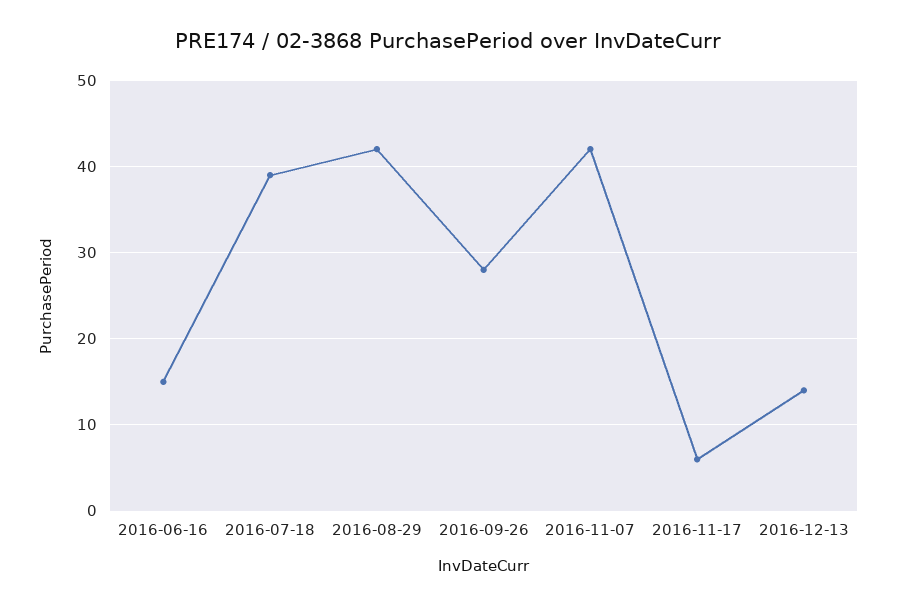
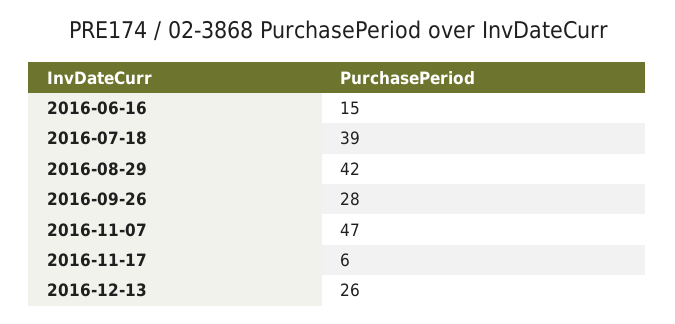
  {
    "2016-06-16": 15,
    "2016-07-18": 39,
    "2016-08-29": 42,
    "2016-09-26": 28,
-   "2016-11-07": 42,
+   "2016-11-07": 47,
    "2016-11-17": 6,
-   "2016-12-13": 14
+   "2016-12-13": 26
  }

